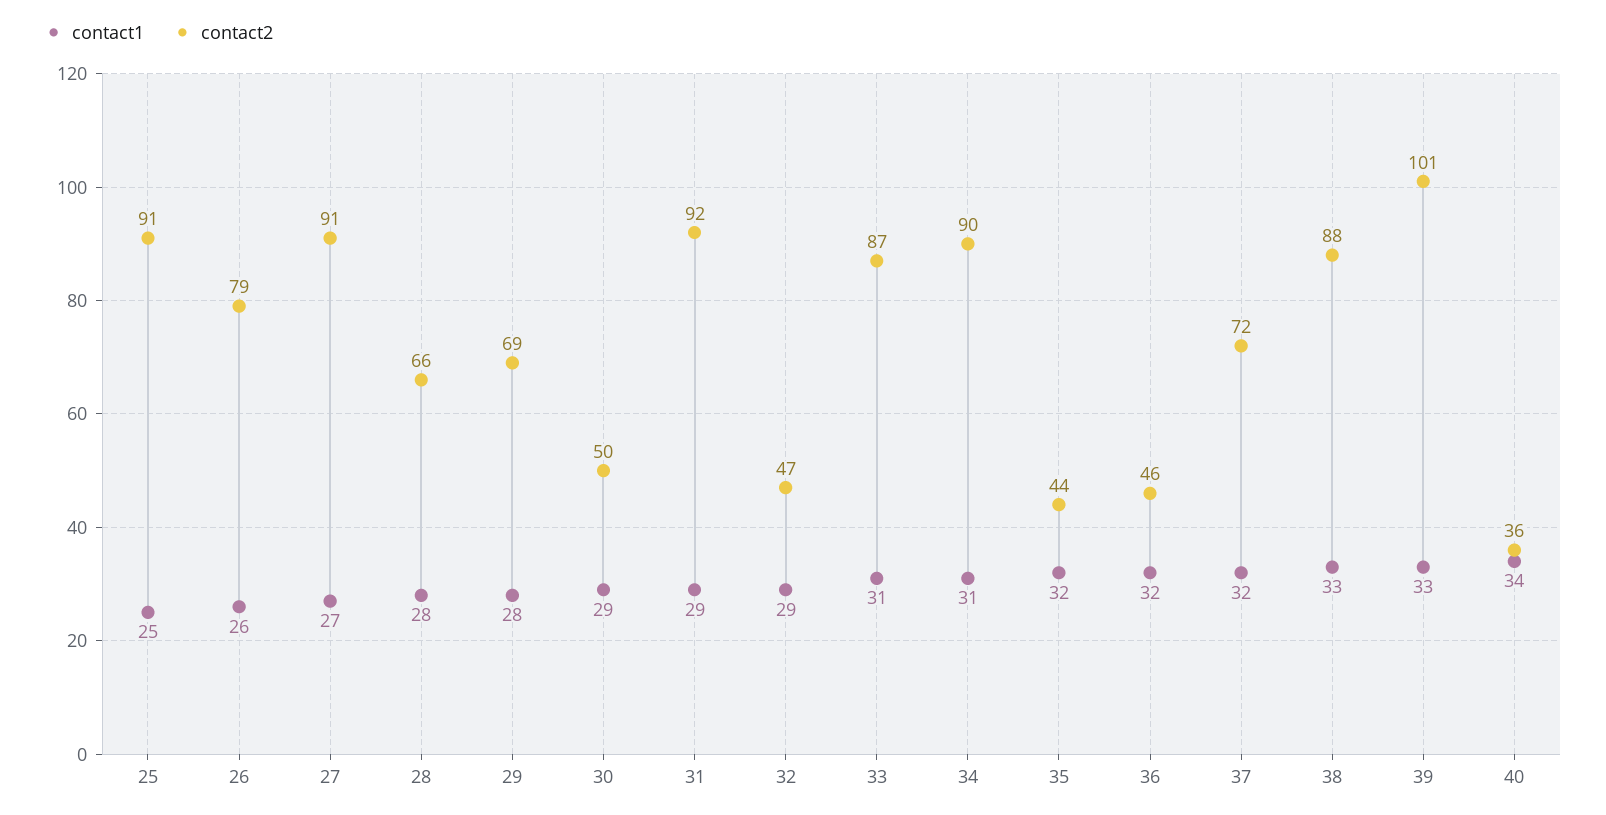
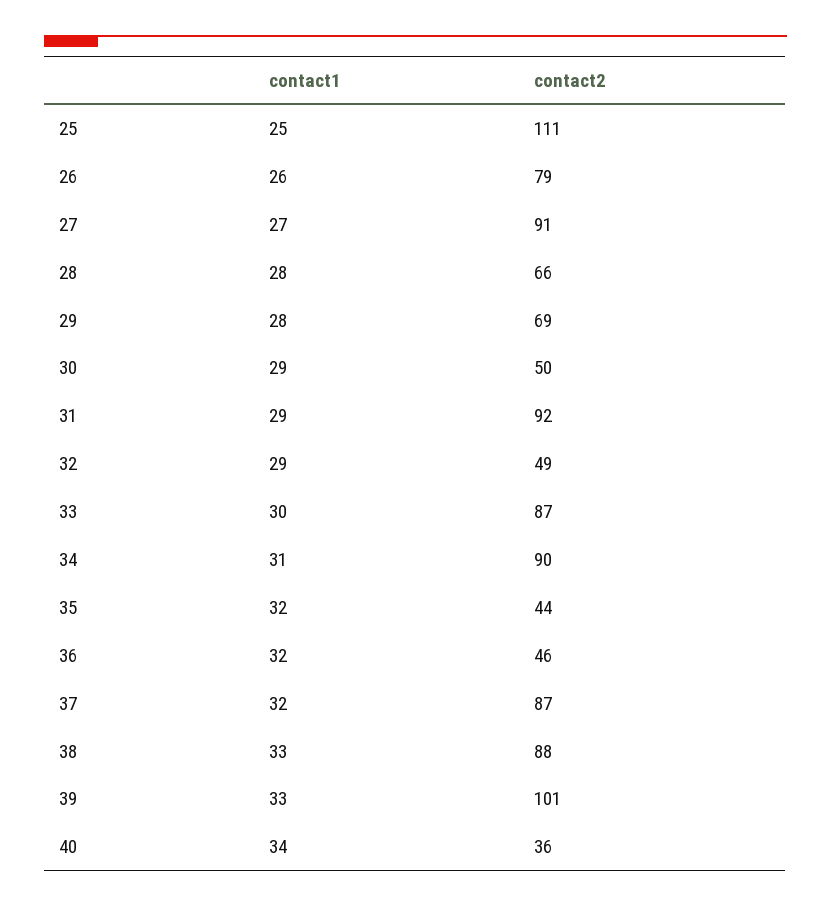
  {
    "contact1": {
      "25": 25,
      "26": 26,
      "27": 27,
      "28": 28,
      "29": 28,
      "30": 29,
      "31": 29,
      "32": 29,
-     "33": 31,
+     "33": 30,
      "34": 31,
      "35": 32,
      "36": 32,
      "37": 32,
      "38": 33,
      "39": 33,
      "40": 34
    },
    "contact2": {
-     "25": 91,
+     "25": 111,
      "26": 79,
      "27": 91,
      "28": 66,
      "29": 69,
      "30": 50,
      "31": 92,
-     "32": 47,
+     "32": 49,
      "33": 87,
      "34": 90,
      "35": 44,
      "36": 46,
-     "37": 72,
+     "37": 87,
      "38": 88,
      "39": 101,
      "40": 36
    }
  }

